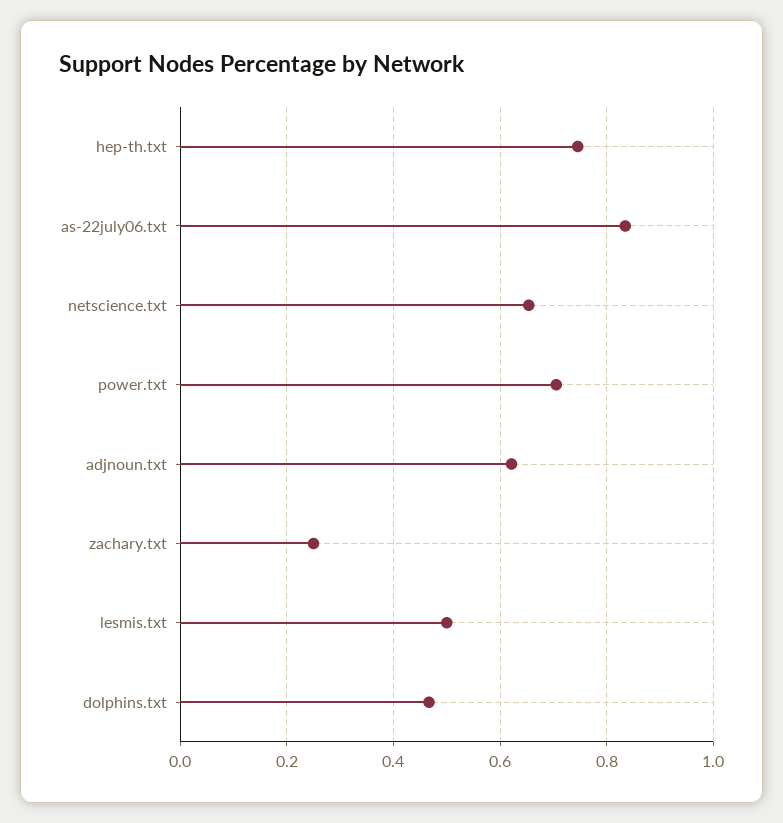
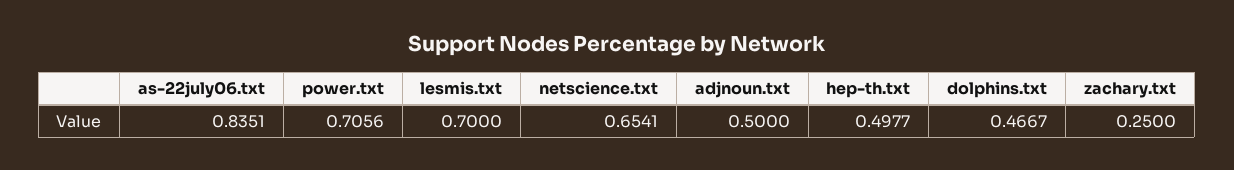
  {
-   "hep-th.txt": 0.74,
+   "hep-th.txt": 0.4977,
    "as-22july06.txt": 0.8351,
    "netscience.txt": 0.6541,
    "power.txt": 0.7056,
-   "adjnoun.txt": 0.62,
+   "adjnoun.txt": 0.5,
    "zachary.txt": 0.25,
-   "lesmis.txt": 0.5,
+   "lesmis.txt": 0.7,
    "dolphins.txt": 0.4667
  }

